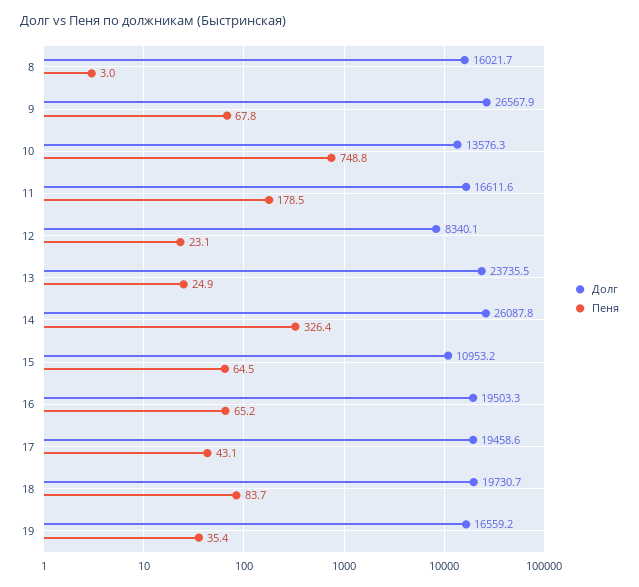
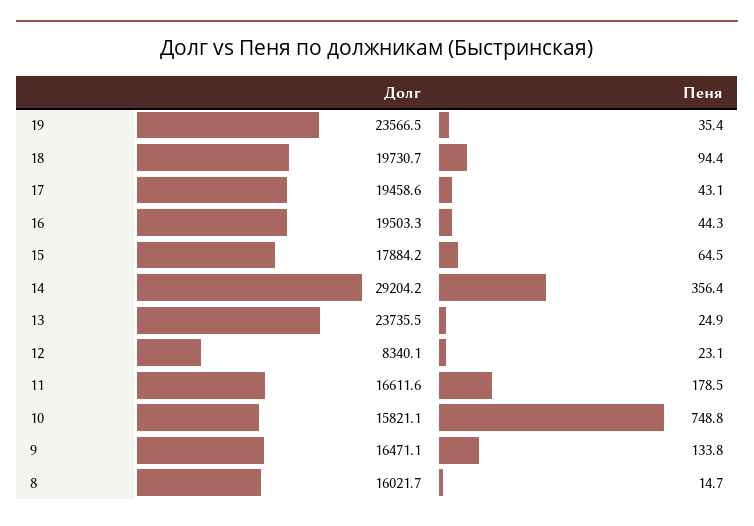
  {
    "Долг": {
      "8": 16021.7,
-     "9": 26567.9,
+     "9": 16471.1,
-     "10": 13576.3,
+     "10": 15821.1,
      "11": 16611.6,
      "12": 8340.1,
      "13": 23735.5,
-     "14": 26087.8,
+     "14": 29204.2,
-     "15": 10953.2,
+     "15": 17884.2,
      "16": 19503.3,
      "17": 19458.6,
      "18": 19730.7,
-     "19": 16559.2
+     "19": 23566.5
    },
    "Пеня": {
-     "8": 3,
+     "8": 14.7,
-     "9": 67.8,
+     "9": 133.8,
      "10": 748.8,
      "11": 178.5,
      "12": 23.1,
      "13": 24.9,
-     "14": 326.4,
+     "14": 356.4,
      "15": 64.5,
-     "16": 65.2,
+     "16": 44.3,
      "17": 43.1,
-     "18": 83.7,
+     "18": 94.4,
      "19": 35.4
    }
  }

